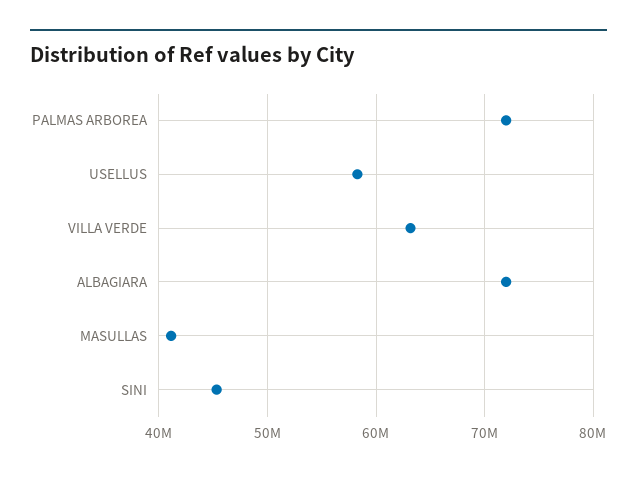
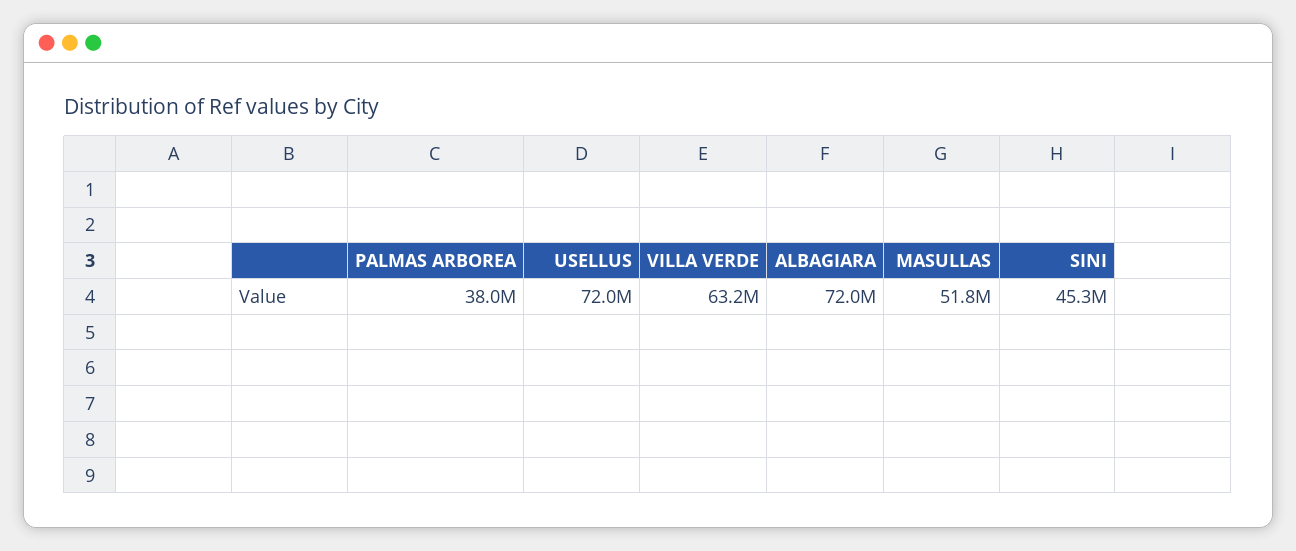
  {
-   "PALMAS ARBOREA": 72000000,
+   "PALMAS ARBOREA": 38000000,
-   "USELLUS": 58000000,
+   "USELLUS": 72000000,
    "VILLA VERDE": 63200000,
    "ALBAGIARA": 72000000,
-   "MASULLAS": 41000000,
+   "MASULLAS": 51800000,
    "SINI": 45300000
  }

